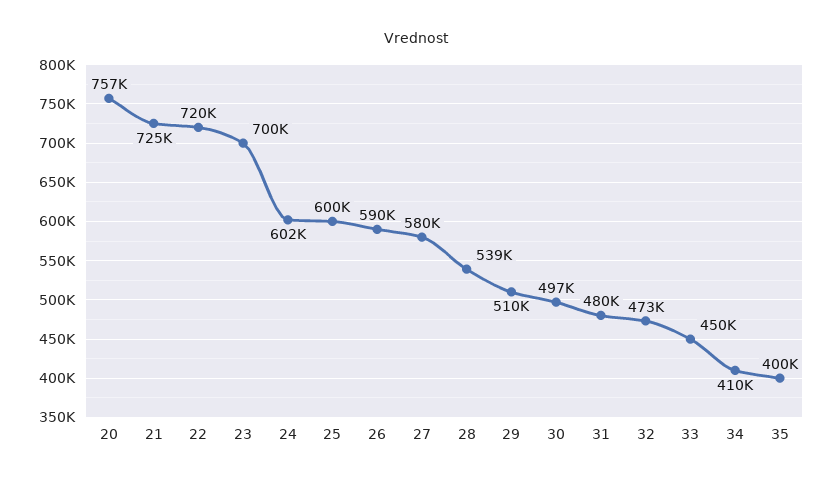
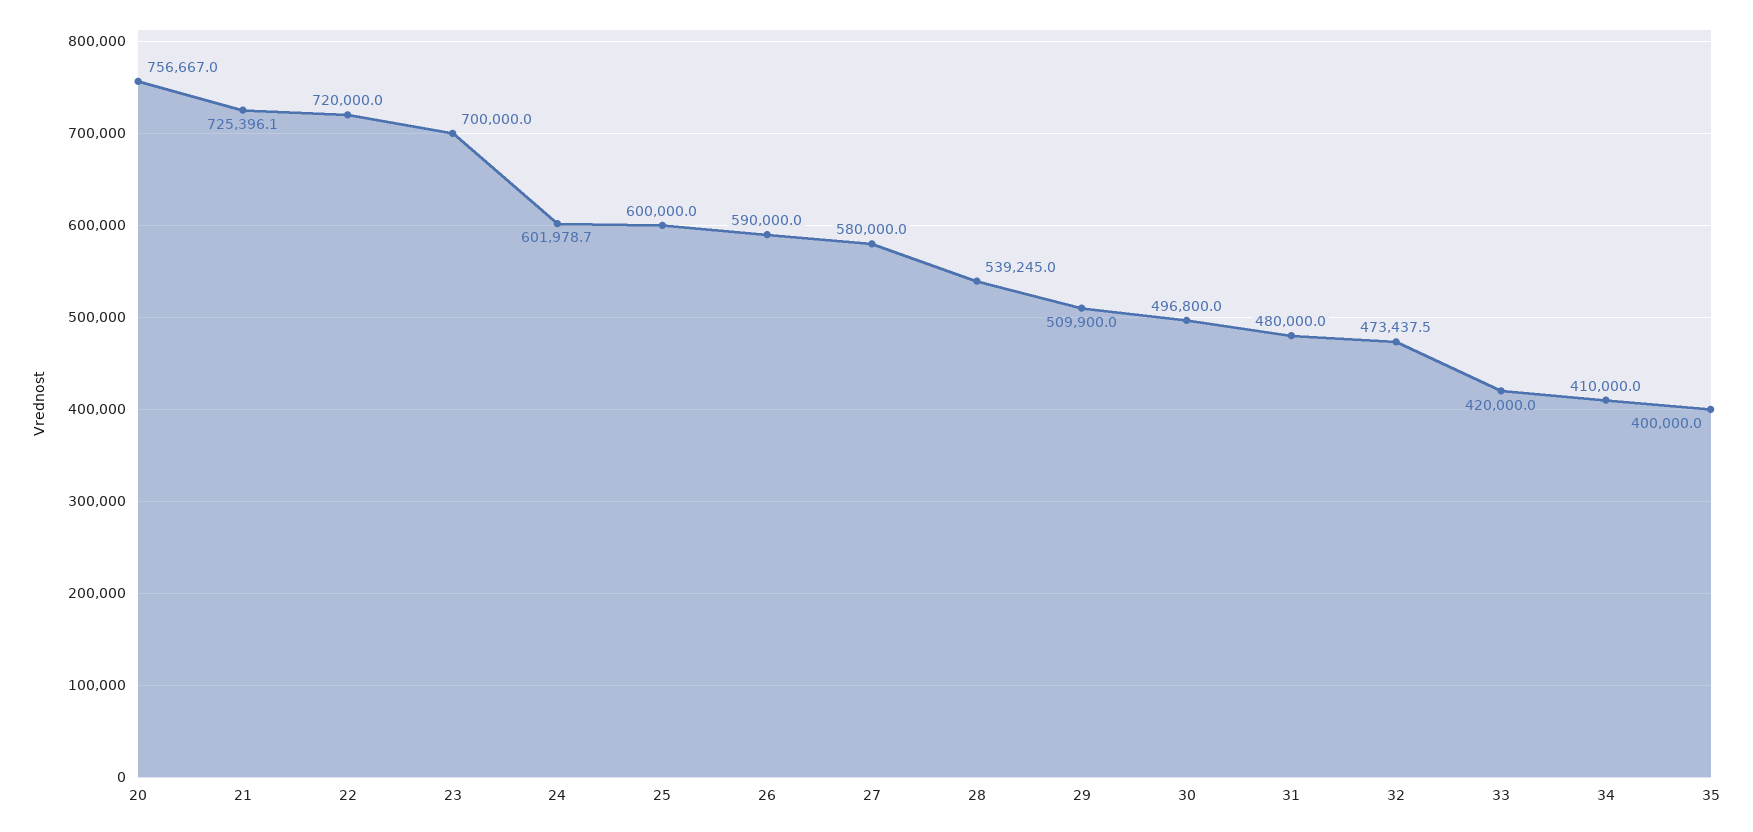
  {
    "20": 756667,
    "21": 725396.1,
    "22": 720000,
    "23": 700000,
    "24": 601978.7,
    "25": 600000,
    "26": 590000,
    "27": 580000,
    "28": 539245,
    "29": 509900,
    "30": 496800,
    "31": 480000,
    "32": 473437.5,
-   "33": 450000,
+   "33": 420000,
    "34": 410000,
    "35": 400000
  }

